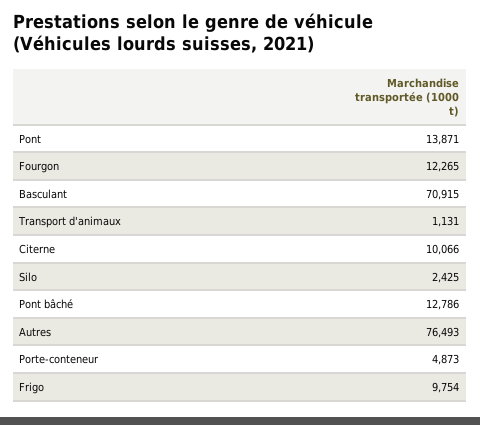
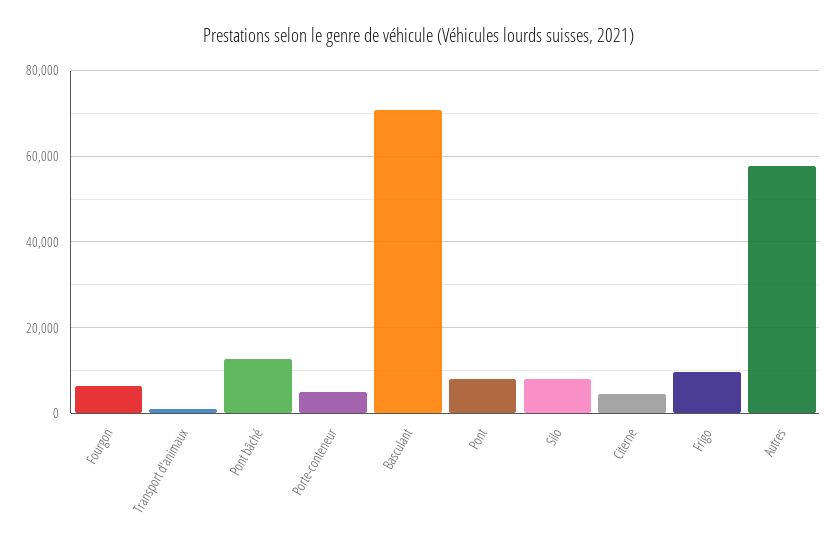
  {
-   "Pont": 13871,
+   "Pont": 8000,
-   "Fourgon": 12265,
+   "Fourgon": 6000,
    "Basculant": 70915,
    "Transport d'animaux": 1131,
-   "Citerne": 10066,
+   "Citerne": 4000,
-   "Silo": 2425,
+   "Silo": 8000,
    "Pont bâché": 12786,
-   "Autres": 76493,
+   "Autres": 58000,
    "Porte-conteneur": 4873,
    "Frigo": 9754
  }

